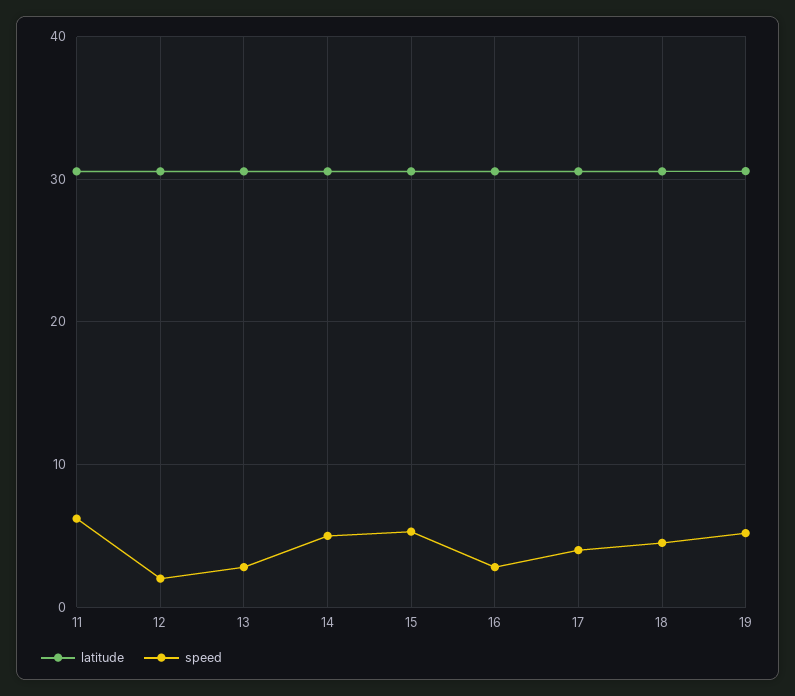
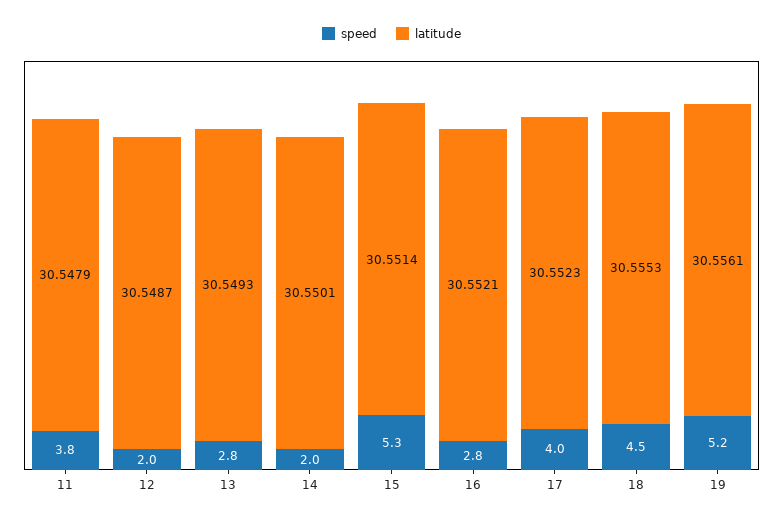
  {
    "latitude": {
      "11": 30.5479,
      "12": 30.5487,
      "13": 30.5493,
      "14": 30.5501,
      "15": 30.5514,
      "16": 30.5521,
      "17": 30.5523,
      "18": 30.5553,
      "19": 30.5561
    },
    "speed": {
-     "11": 6,
+     "11": 3.8,
      "12": 2,
      "13": 2.8,
-     "14": 5,
+     "14": 2,
      "15": 5.3,
      "16": 2.8,
      "17": 4,
      "18": 4.5,
      "19": 5.2
    }
  }

